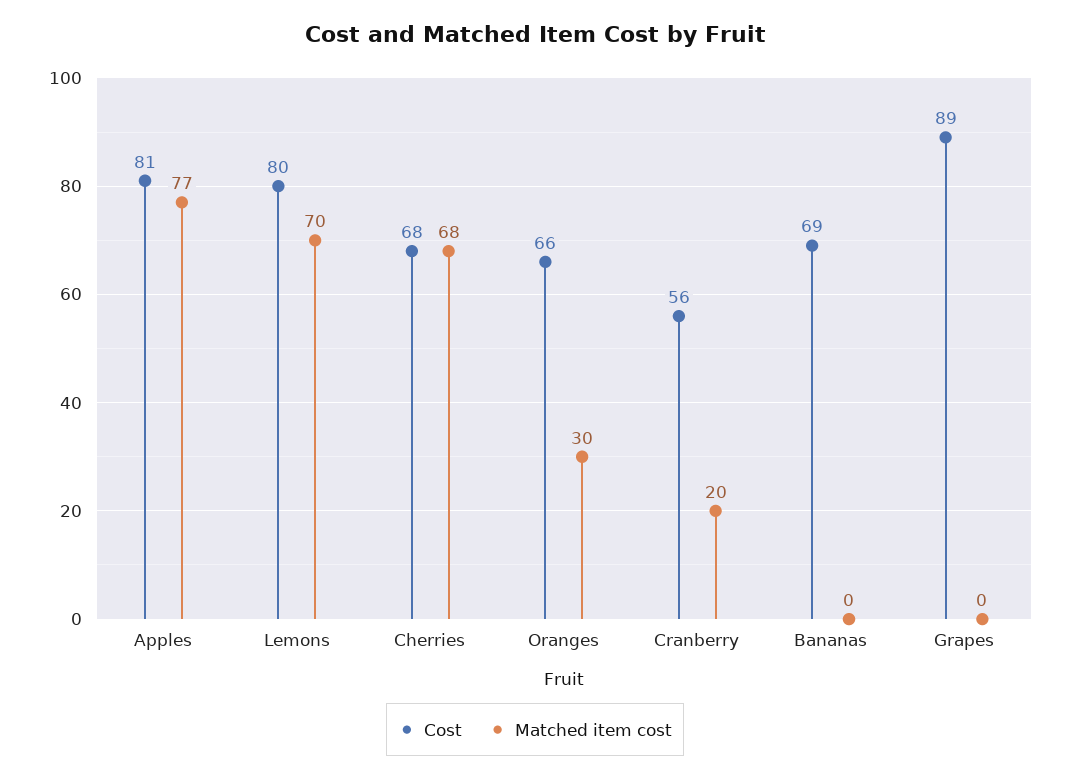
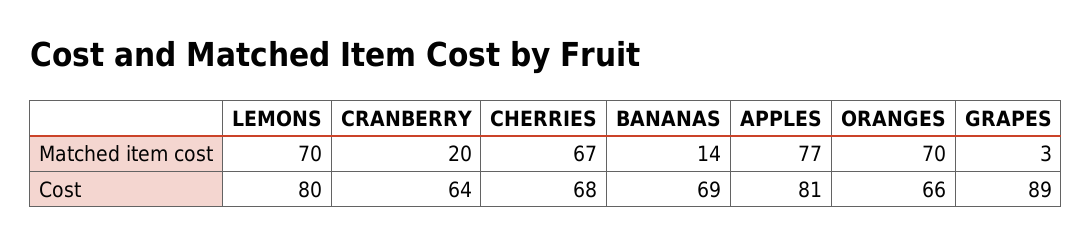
  {
    "Cost": {
      "Apples": 81,
      "Lemons": 80,
      "Cherries": 68,
      "Oranges": 66,
-     "Cranberry": 56,
+     "Cranberry": 64,
      "Bananas": 69,
      "Grapes": 89
    },
    "Matched item cost": {
      "Apples": 77,
      "Lemons": 70,
-     "Cherries": 68,
+     "Cherries": 67,
-     "Oranges": 30,
+     "Oranges": 70,
      "Cranberry": 20,
-     "Bananas": 0,
+     "Bananas": 14,
-     "Grapes": 0
+     "Grapes": 3
    }
  }

